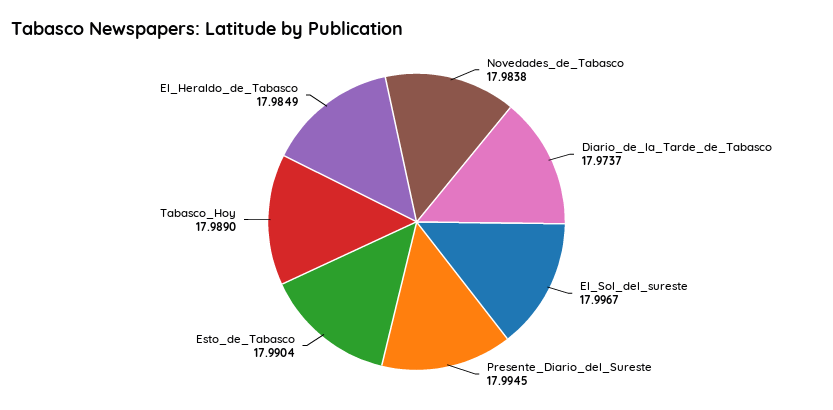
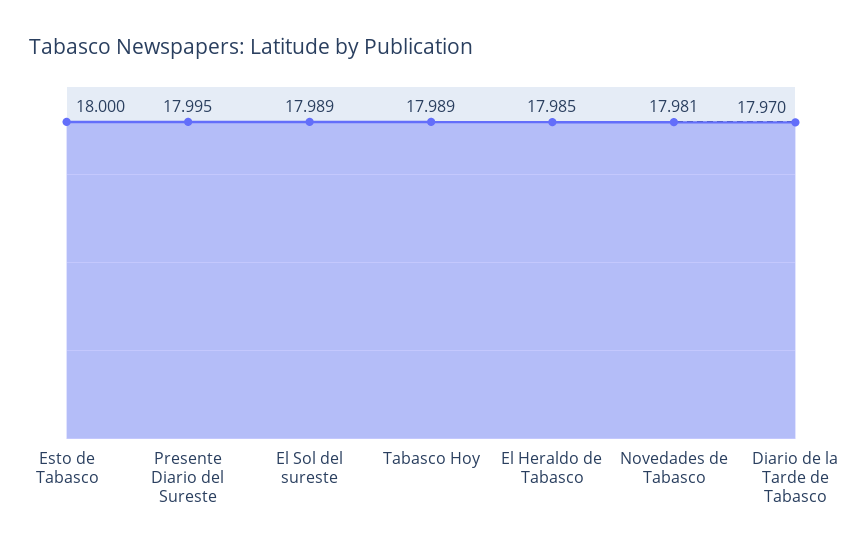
  {
-   "Novedades_de_Tabasco": 17.9838,
+   "Novedades_de_Tabasco": 17.981,
-   "Diario_de_la_Tarde_de_Tabasco": 17.9737,
+   "Diario_de_la_Tarde_de_Tabasco": 17.97,
-   "El_Sol_del_sureste": 17.9967,
+   "El_Sol_del_sureste": 17.989,
    "Presente_Diario_del_Sureste": 17.9945,
-   "Esto_de_Tabasco": 17.9904,
+   "Esto_de_Tabasco": 18,
    "Tabasco_Hoy": 17.989,
    "El_Heraldo_de_Tabasco": 17.9849
  }

